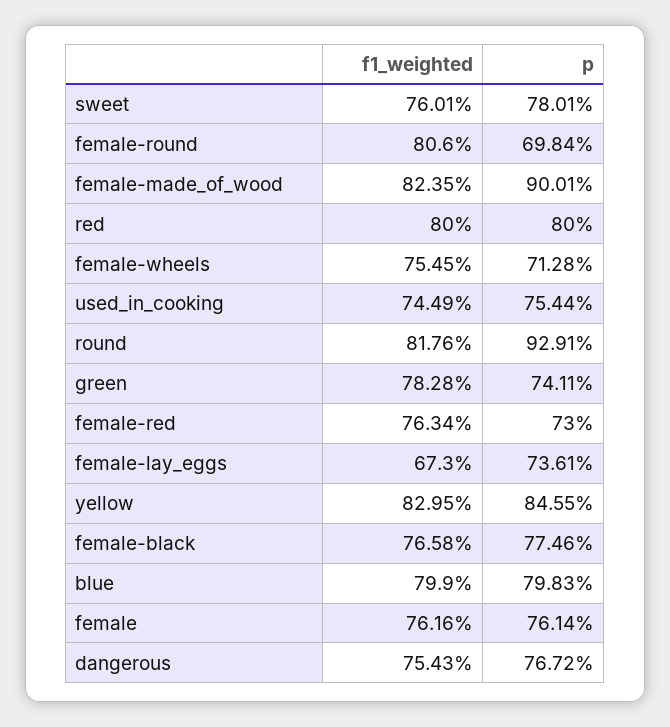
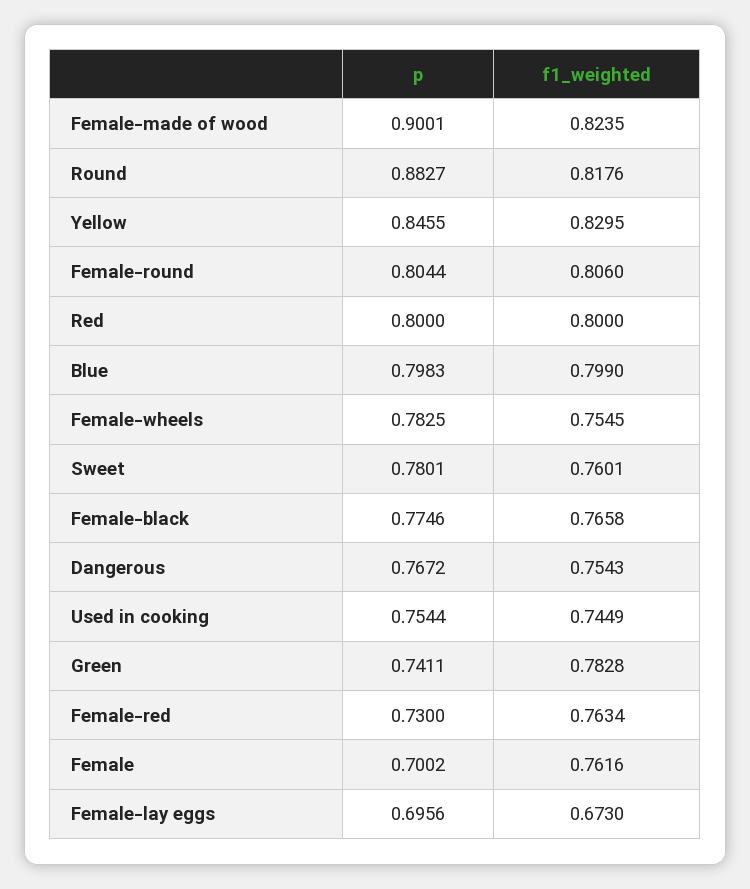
  {
    "f1_weighted": {
      "sweet": 0.7601,
      "female-round": 0.806,
      "female-made_of_wood": 0.8235,
      "red": 0.8,
      "female-wheels": 0.7545,
      "used_in_cooking": 0.7449,
      "round": 0.8176,
      "green": 0.7828,
      "female-red": 0.7634,
      "female-lay_eggs": 0.673,
      "yellow": 0.8295,
      "female-black": 0.7658,
      "blue": 0.799,
      "female": 0.7616,
      "dangerous": 0.7543
    },
    "p": {
      "sweet": 0.7801,
-     "female-round": 0.6984,
+     "female-round": 0.8044,
      "female-made_of_wood": 0.9001,
      "red": 0.8,
-     "female-wheels": 0.7128,
+     "female-wheels": 0.7825,
      "used_in_cooking": 0.7544,
-     "round": 0.9291,
+     "round": 0.8827,
      "green": 0.7411,
      "female-red": 0.73,
-     "female-lay_eggs": 0.7361,
+     "female-lay_eggs": 0.6956,
      "yellow": 0.8455,
      "female-black": 0.7746,
      "blue": 0.7983,
-     "female": 0.7614,
+     "female": 0.7002,
      "dangerous": 0.7672
    }
  }

